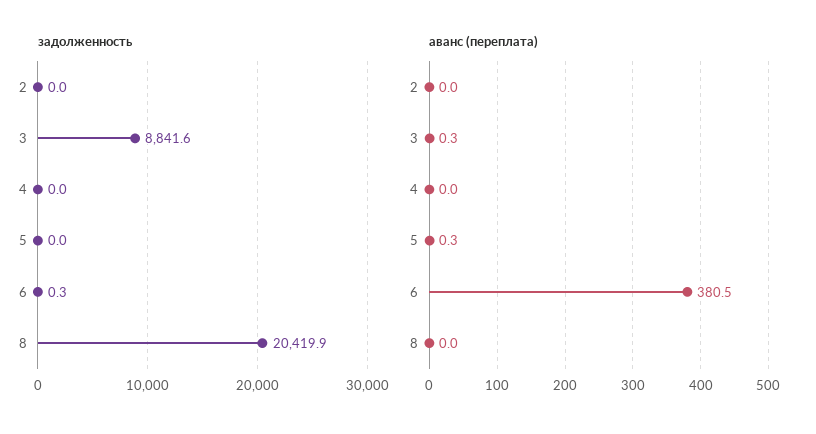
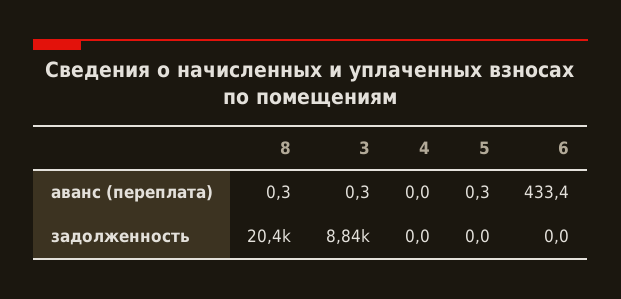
  {
    "задолженность": {
-     "2": 0,
      "3": 8841.6,
      "4": 0,
      "5": 0,
-     "6": 0.3,
+     "6": 0,
      "8": 20419.9
    },
    "аванс (переплата)": {
-     "2": 0,
      "3": 0.3,
      "4": 0,
      "5": 0.3,
-     "6": 380.5,
+     "6": 433.4,
-     "8": 0
+     "8": 0.3
    }
  }

